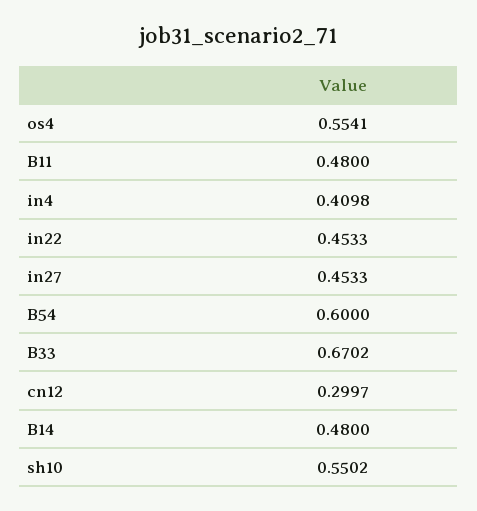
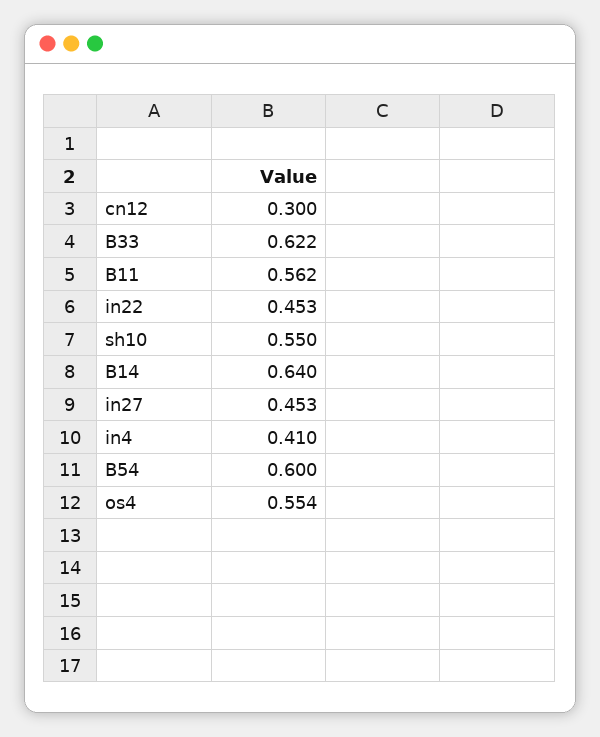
  {
    "os4": 0.5541,
-   "B11": 0.48,
+   "B11": 0.562,
    "in4": 0.4098,
    "in22": 0.4533,
    "in27": 0.4533,
    "B54": 0.6,
-   "B33": 0.6702,
+   "B33": 0.622,
    "cn12": 0.2997,
-   "B14": 0.48,
+   "B14": 0.64,
    "sh10": 0.5502
  }

